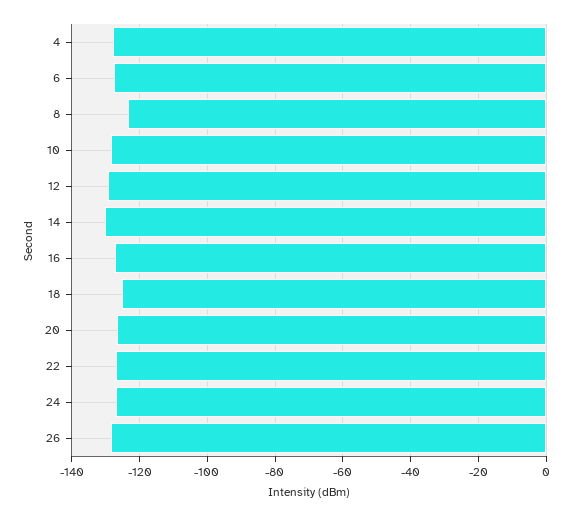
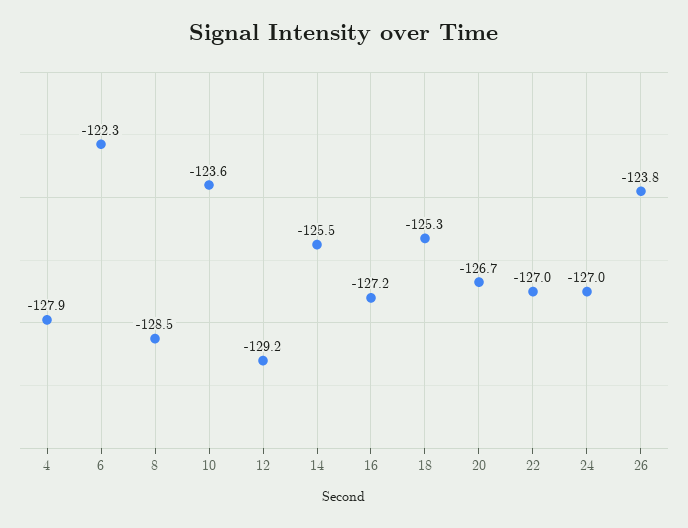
  {
    "4": -127.9,
-   "6": -128,
+   "6": -122.3,
-   "8": -124,
+   "8": -128.5,
-   "10": -128,
+   "10": -123.6,
    "12": -129.2,
-   "14": -130,
+   "14": -125.5,
    "16": -127.2,
    "18": -125.3,
    "20": -126.7,
    "22": -127,
    "24": -127,
-   "26": -128
+   "26": -123.8
  }

